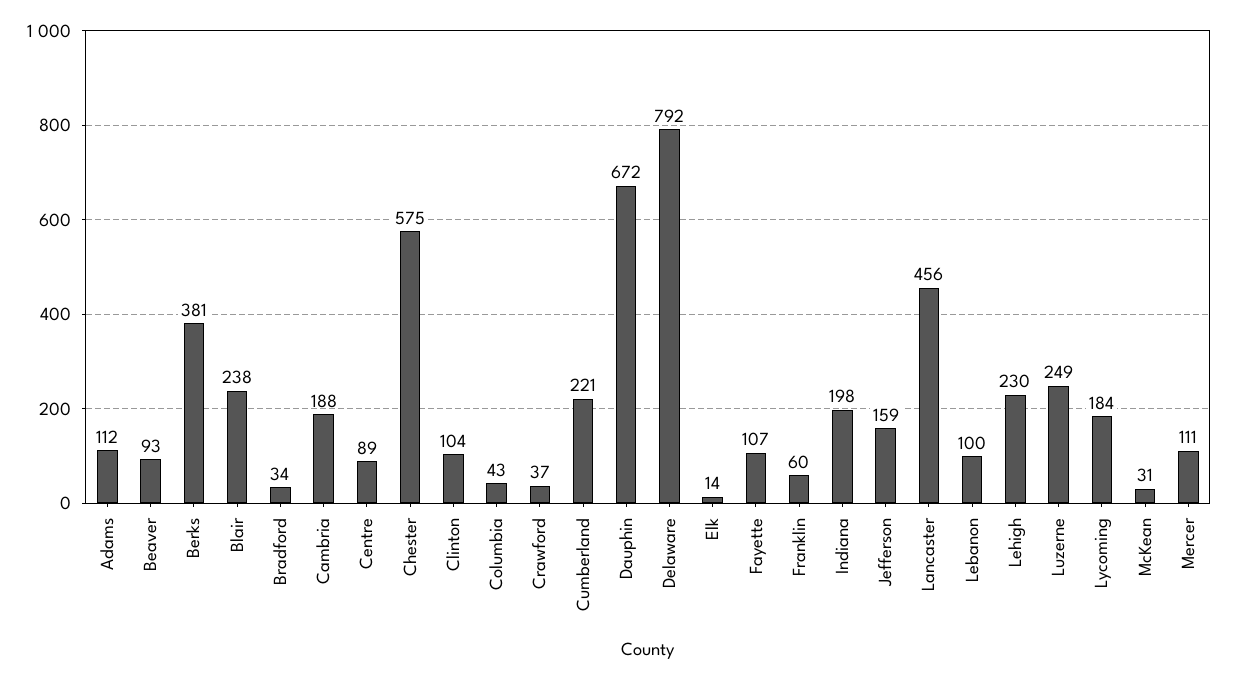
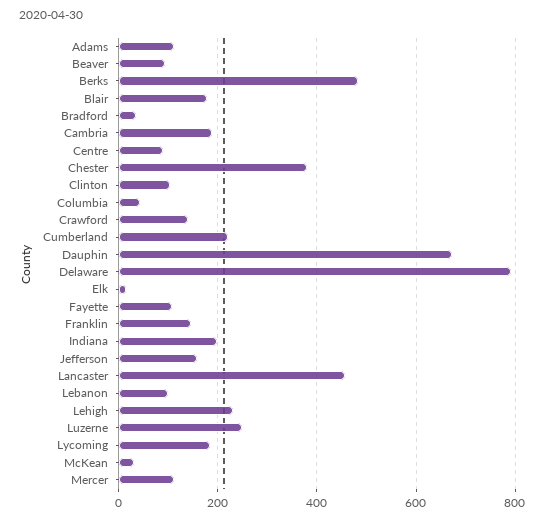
  {
    "Adams": 112,
    "Beaver": 93,
-   "Berks": 381,
+   "Berks": 480,
-   "Blair": 238,
+   "Blair": 180,
    "Bradford": 34,
    "Cambria": 188,
    "Centre": 89,
-   "Chester": 575,
+   "Chester": 380,
    "Clinton": 104,
    "Columbia": 43,
-   "Crawford": 37,
+   "Crawford": 140,
    "Cumberland": 221,
    "Dauphin": 672,
    "Delaware": 792,
    "Elk": 14,
    "Fayette": 107,
-   "Franklin": 60,
+   "Franklin": 140,
    "Indiana": 198,
    "Jefferson": 159,
    "Lancaster": 456,
    "Lebanon": 100,
    "Lehigh": 230,
    "Luzerne": 249,
    "Lycoming": 184,
    "McKean": 31,
    "Mercer": 111
  }

